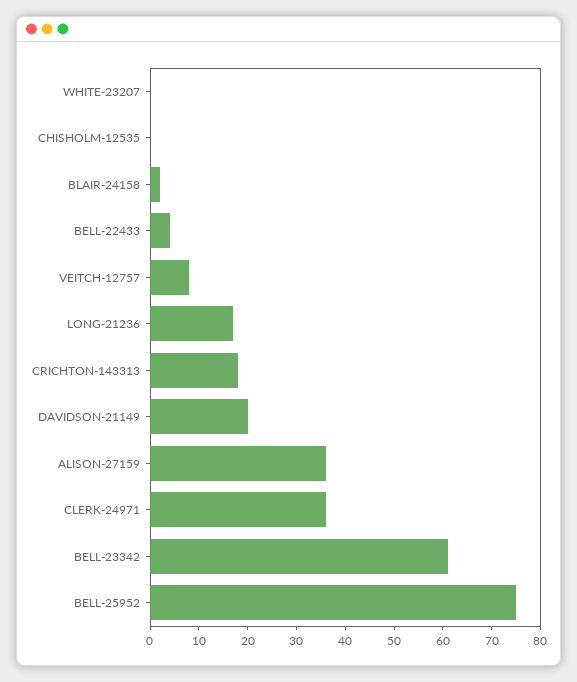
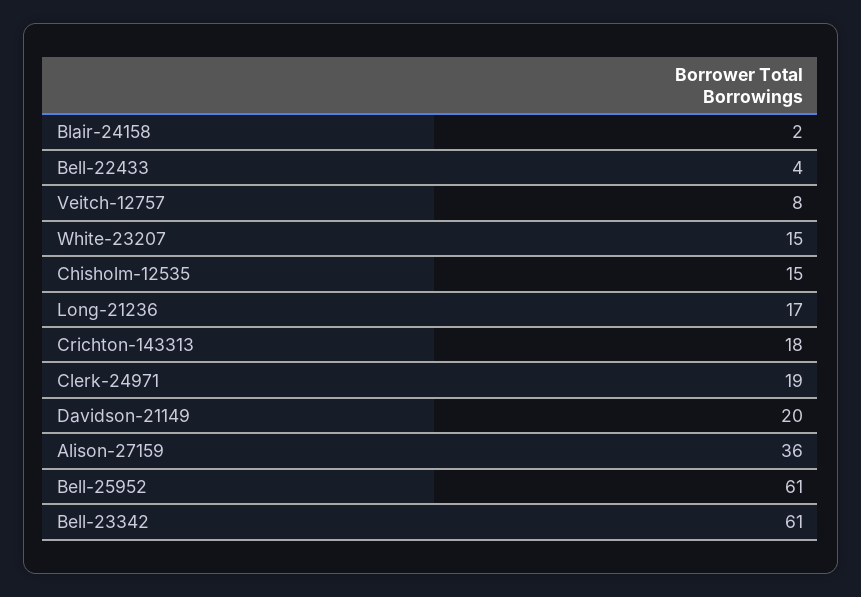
  {
-   "WHITE-23207": 0,
+   "WHITE-23207": 15,
-   "CHISHOLM-12535": 0,
+   "CHISHOLM-12535": 15,
    "BLAIR-24158": 2,
    "BELL-22433": 4,
    "VEITCH-12757": 8,
    "LONG-21236": 17,
    "CRICHTON-143313": 18,
    "DAVIDSON-21149": 20,
    "ALISON-27159": 36,
-   "CLERK-24971": 35,
+   "CLERK-24971": 19,
    "BELL-23342": 61,
-   "BELL-25952": 75
+   "BELL-25952": 61
  }

